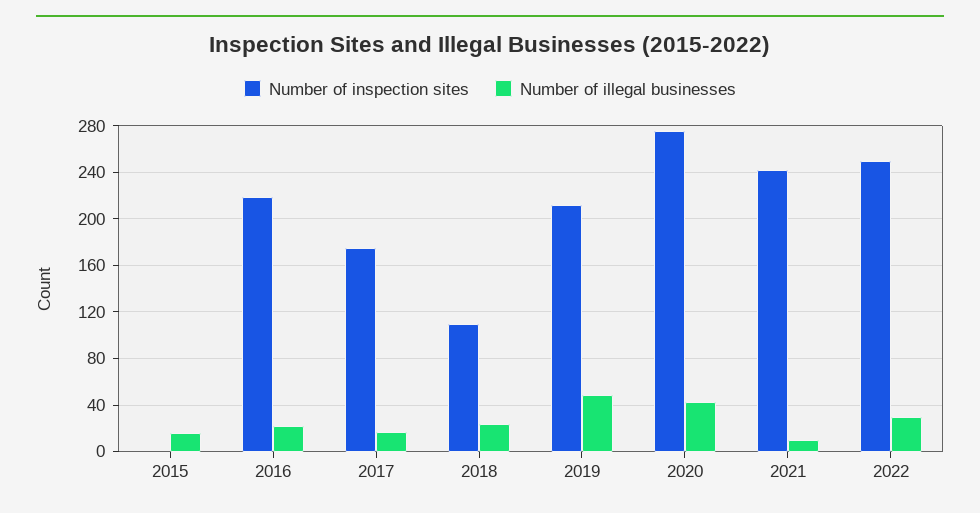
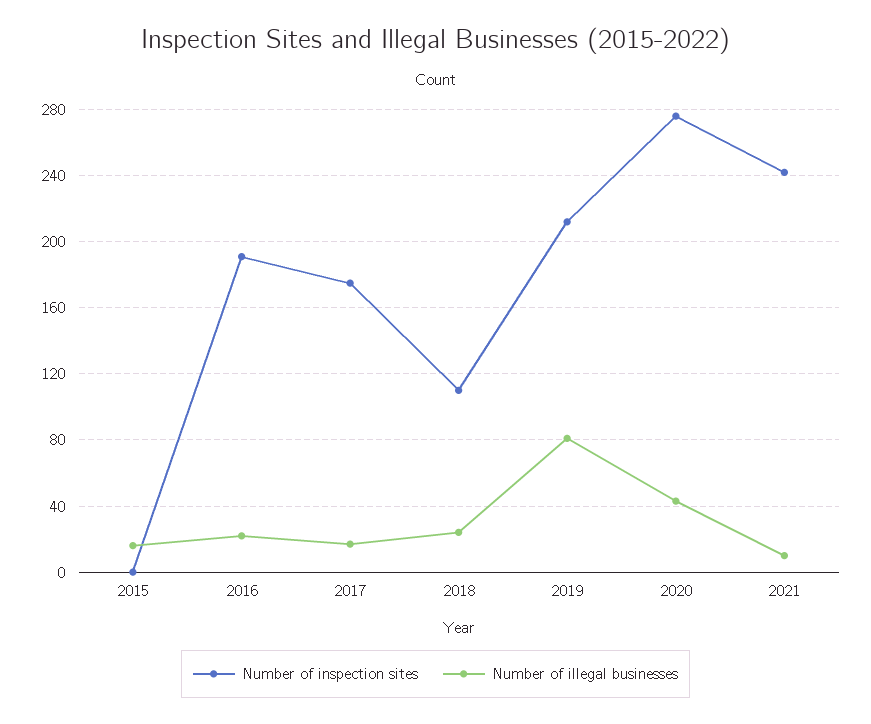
  {
    "Number of inspection sites": {
      "2015": 0,
-     "2016": 220,
+     "2016": 190,
      "2017": 175,
      "2018": 110,
      "2019": 210,
      "2020": 275,
-     "2021": 240,
+     "2021": 240
-     "2022": 250
    },
    "Number of illegal businesses": {
      "2015": 15,
      "2016": 20,
      "2017": 15,
      "2018": 25,
-     "2019": 50,
+     "2019": 80,
      "2020": 45,
-     "2021": 10,
+     "2021": 10
-     "2022": 30
    }
  }

